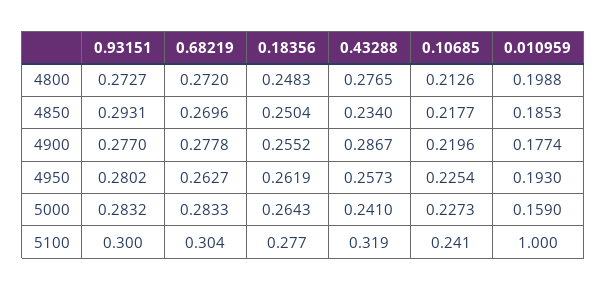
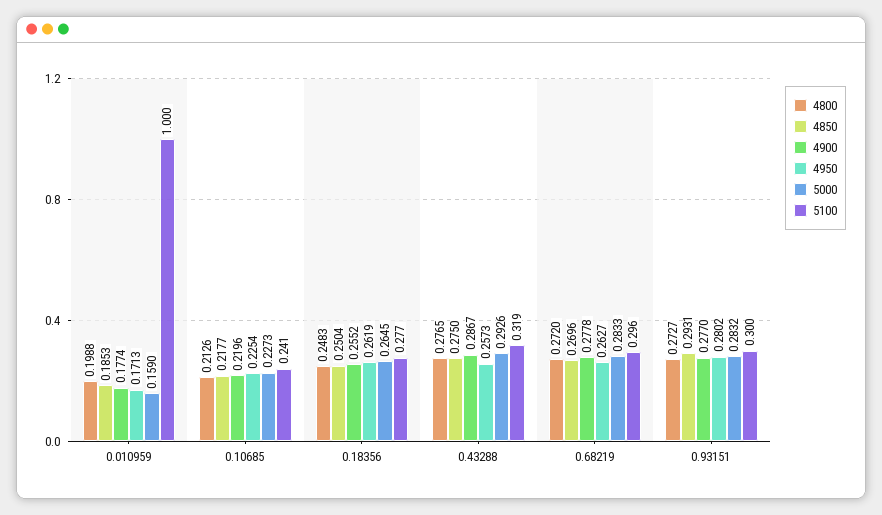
  {
    "4800": {
      "0.93151": 0.2727,
      "0.68219": 0.272,
      "0.18356": 0.2483,
      "0.43288": 0.2765,
      "0.10685": 0.2126,
      "0.010959": 0.1988
    },
    "4850": {
      "0.93151": 0.2931,
      "0.68219": 0.2696,
      "0.18356": 0.2504,
-     "0.43288": 0.234,
+     "0.43288": 0.275,
      "0.10685": 0.2177,
      "0.010959": 0.1853
    },
    "4900": {
      "0.93151": 0.277,
      "0.68219": 0.2778,
      "0.18356": 0.2552,
      "0.43288": 0.2867,
      "0.10685": 0.2196,
      "0.010959": 0.1774
    },
    "4950": {
      "0.93151": 0.2802,
      "0.68219": 0.2627,
      "0.18356": 0.2619,
      "0.43288": 0.2573,
      "0.10685": 0.2254,
-     "0.010959": 0.193
+     "0.010959": 0.1713
    },
    "5000": {
      "0.93151": 0.2832,
      "0.68219": 0.2833,
-     "0.18356": 0.2643,
+     "0.18356": 0.2645,
-     "0.43288": 0.241,
+     "0.43288": 0.2926,
      "0.10685": 0.2273,
      "0.010959": 0.159
    },
    "5100": {
      "0.93151": 0.3,
-     "0.68219": 0.304,
+     "0.68219": 0.296,
      "0.18356": 0.277,
      "0.43288": 0.319,
      "0.10685": 0.241,
      "0.010959": 1
    }
  }

